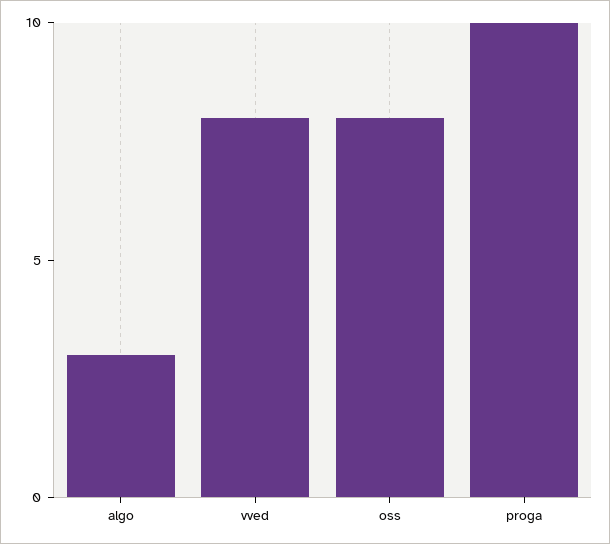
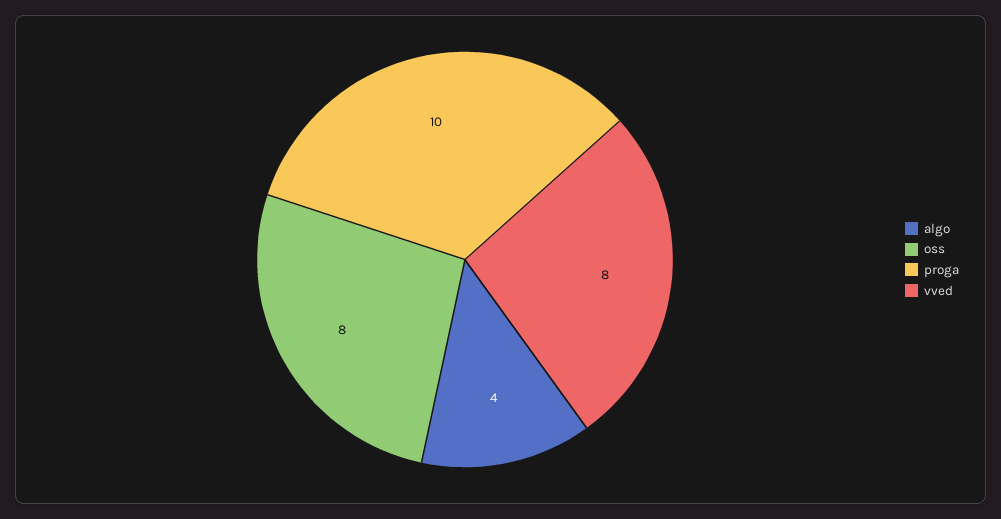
  {
-   "algo": 3,
+   "algo": 4,
    "vved": 8,
    "oss": 8,
    "proga": 10
  }

